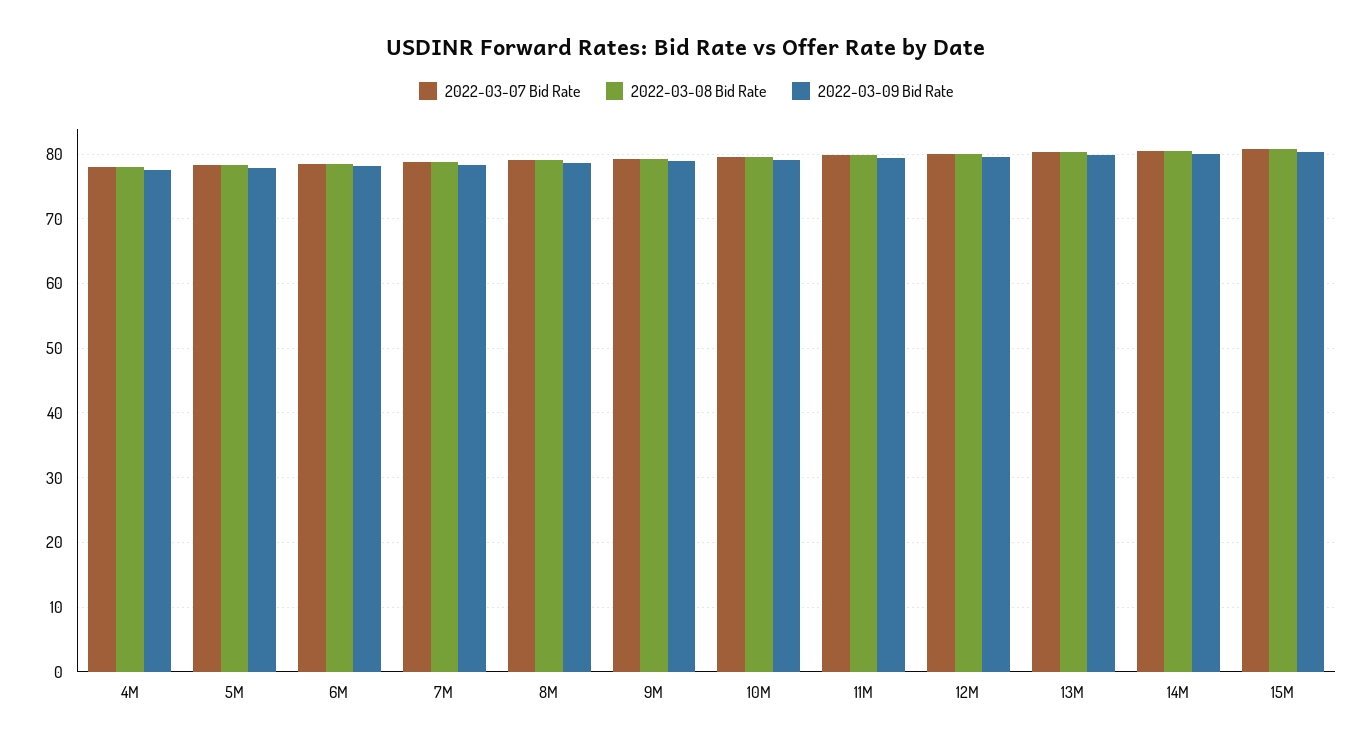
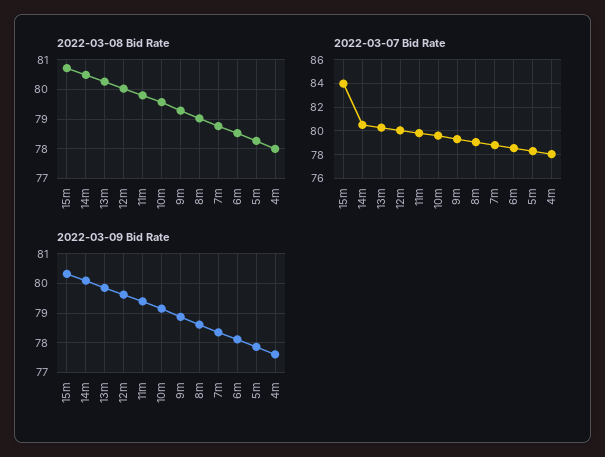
  {
    "2022-03-07 Bid Rate": {
      "4M": 78,
      "5M": 78,
      "6M": 79,
      "7M": 79,
      "8M": 79,
      "9M": 79,
      "10M": 80,
      "11M": 80,
      "12M": 80,
      "13M": 80,
      "14M": 81,
-     "15M": 81
+     "15M": 84
    },
    "2022-03-08 Bid Rate": {
      "4M": 78,
      "5M": 78.25,
      "6M": 78.5,
      "7M": 78.75,
      "8M": 79,
      "9M": 79.25,
      "10M": 79.5,
      "11M": 79.75,
      "12M": 80,
      "13M": 80.25,
      "14M": 80.5,
      "15M": 80.75
    },
    "2022-03-09 Bid Rate": {
      "4M": 77.5,
      "5M": 77.75,
      "6M": 78,
      "7M": 78.25,
      "8M": 78.5,
      "9M": 78.75,
      "10M": 79.25,
      "11M": 79.5,
      "12M": 79.5,
      "13M": 79.75,
      "14M": 80,
      "15M": 80.25
    }
  }

